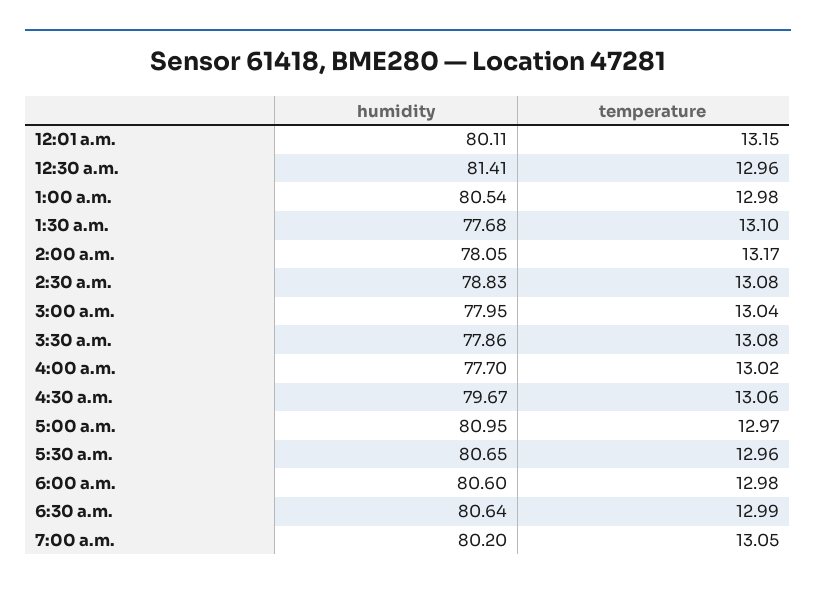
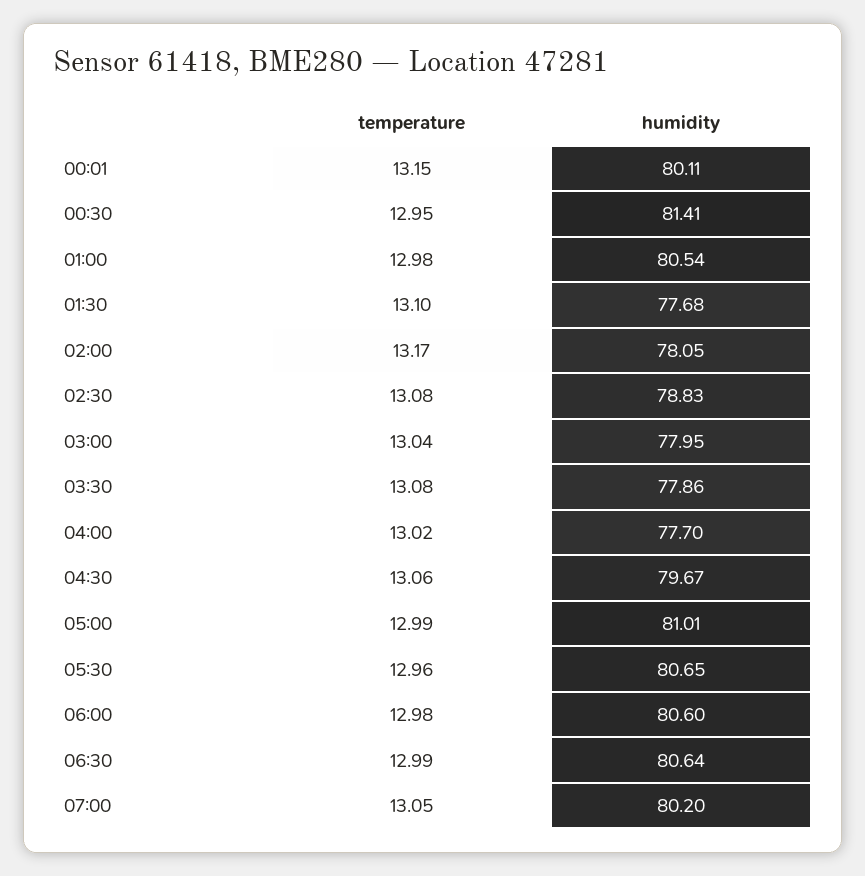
  {
    "humidity": {
      "12:01 a.m.": 80.11,
      "12:30 a.m.": 81.41,
      "1:00 a.m.": 80.54,
      "1:30 a.m.": 77.68,
      "2:00 a.m.": 78.05,
      "2:30 a.m.": 78.83,
      "3:00 a.m.": 77.95,
      "3:30 a.m.": 77.86,
      "4:00 a.m.": 77.7,
      "4:30 a.m.": 79.67,
-     "5:00 a.m.": 80.95,
+     "5:00 a.m.": 81.01,
      "5:30 a.m.": 80.65,
      "6:00 a.m.": 80.6,
      "6:30 a.m.": 80.64,
      "7:00 a.m.": 80.2
    },
    "temperature": {
      "12:01 a.m.": 13.15,
-     "12:30 a.m.": 12.96,
+     "12:30 a.m.": 12.95,
      "1:00 a.m.": 12.98,
      "1:30 a.m.": 13.1,
      "2:00 a.m.": 13.17,
      "2:30 a.m.": 13.08,
      "3:00 a.m.": 13.04,
      "3:30 a.m.": 13.08,
      "4:00 a.m.": 13.02,
      "4:30 a.m.": 13.06,
-     "5:00 a.m.": 12.97,
+     "5:00 a.m.": 12.99,
      "5:30 a.m.": 12.96,
      "6:00 a.m.": 12.98,
      "6:30 a.m.": 12.99,
      "7:00 a.m.": 13.05
    }
  }

